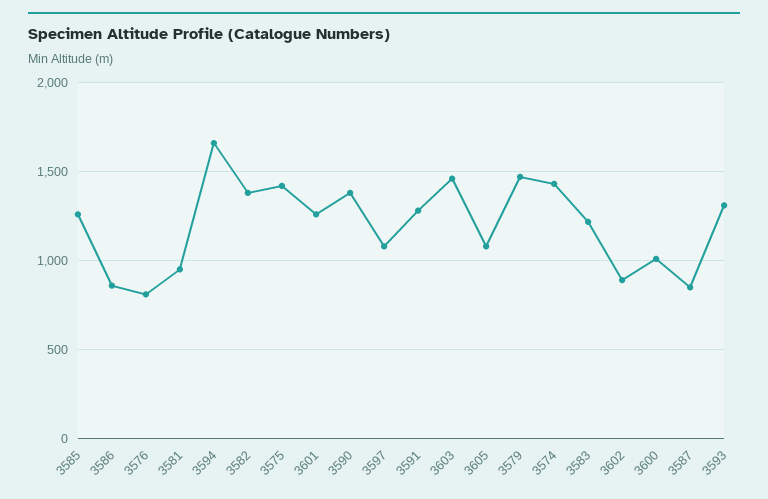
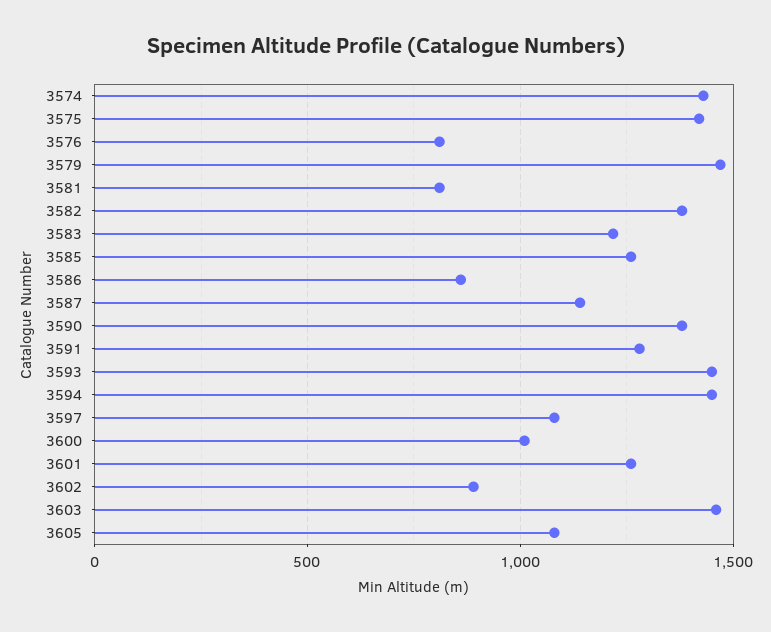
  {
    "3585": 1250,
    "3586": 850,
    "3576": 800,
-   "3581": 950,
+   "3581": 800,
-   "3594": 1650,
+   "3594": 1450,
    "3582": 1400,
    "3575": 1400,
    "3601": 1250,
    "3590": 1400,
    "3597": 1100,
    "3591": 1300,
    "3603": 1450,
    "3605": 1100,
    "3579": 1450,
    "3574": 1450,
    "3583": 1200,
    "3602": 900,
    "3600": 1000,
-   "3587": 850,
+   "3587": 1150,
-   "3593": 1300
+   "3593": 1450
  }

